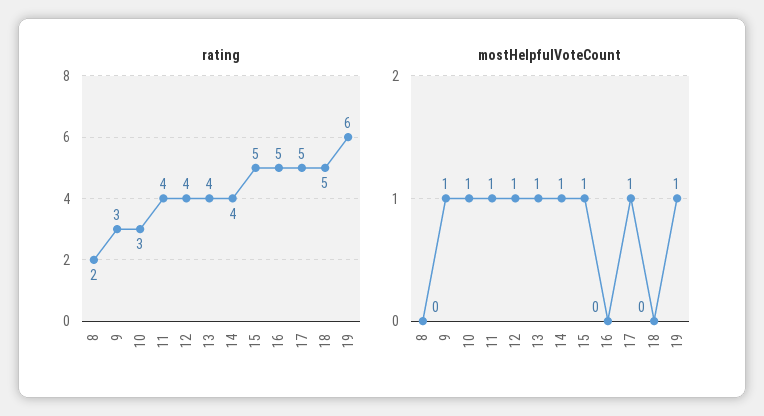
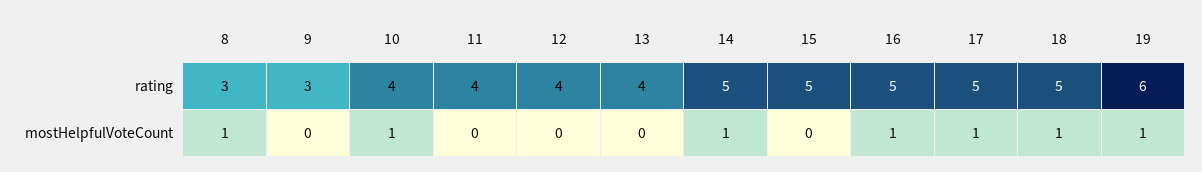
  {
    "rating": {
-     "8": 2,
+     "8": 3,
      "9": 3,
-     "10": 3,
+     "10": 4,
      "11": 4,
      "12": 4,
      "13": 4,
-     "14": 4,
+     "14": 5,
      "15": 5,
      "16": 5,
      "17": 5,
      "18": 5,
      "19": 6
    },
    "mostHelpfulVoteCount": {
-     "8": 0,
+     "8": 1,
-     "9": 1,
+     "9": 0,
      "10": 1,
-     "11": 1,
+     "11": 0,
-     "12": 1,
+     "12": 0,
-     "13": 1,
+     "13": 0,
      "14": 1,
-     "15": 1,
+     "15": 0,
-     "16": 0,
+     "16": 1,
      "17": 1,
-     "18": 0,
+     "18": 1,
      "19": 1
    }
  }

